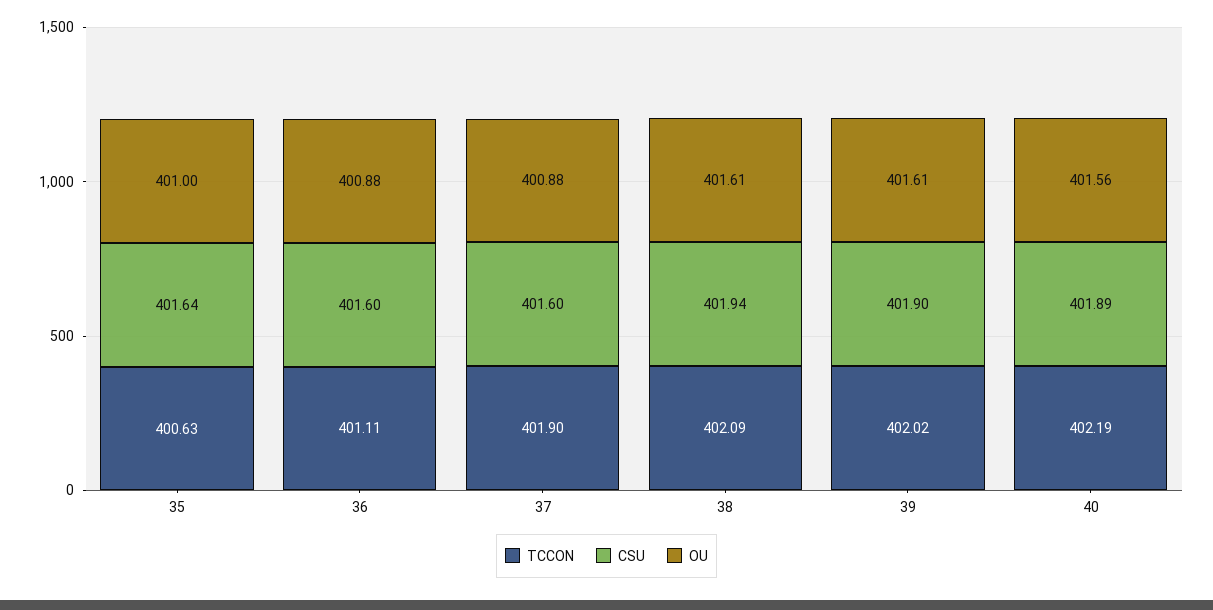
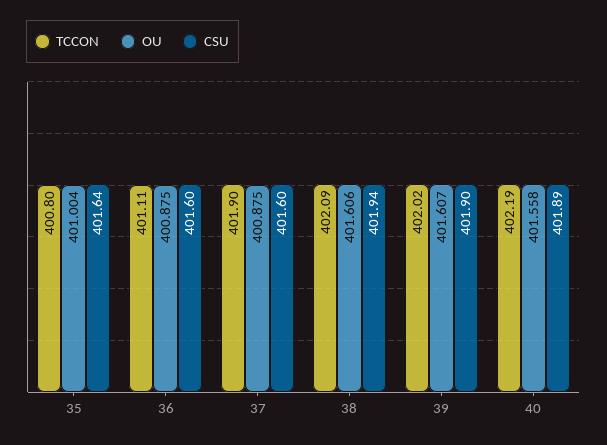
  {
    "TCCON": {
-     "35": 400.63,
+     "35": 400.8,
      "36": 401.11,
      "37": 401.9,
      "38": 402.09,
      "39": 402.02,
      "40": 402.19
    },
    "CSU": {
      "35": 401.64,
      "36": 401.6,
      "37": 401.6,
      "38": 401.94,
      "39": 401.9,
      "40": 401.89
    },
    "OU": {
      "35": 401.004,
      "36": 400.875,
      "37": 400.875,
      "38": 401.606,
      "39": 401.607,
      "40": 401.558
    }
  }

